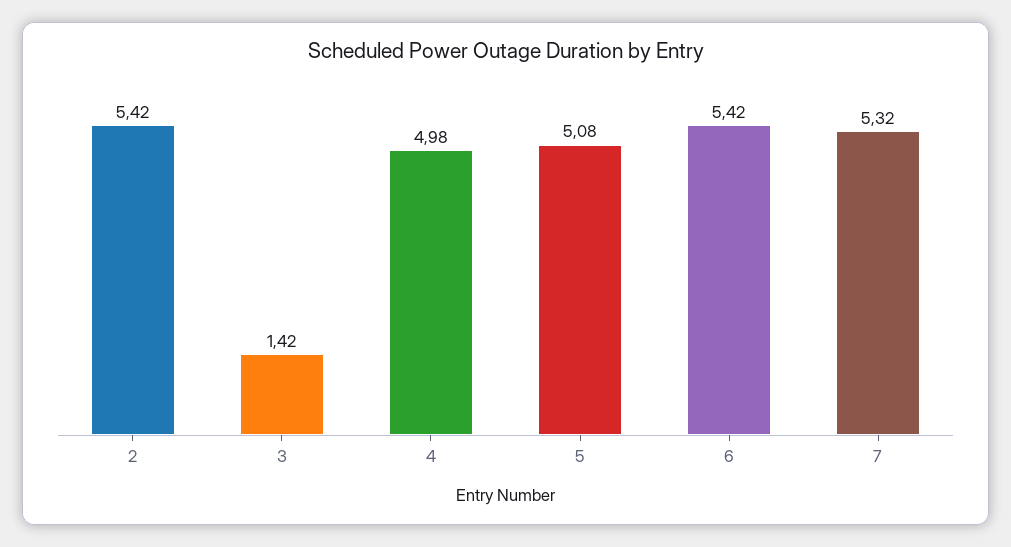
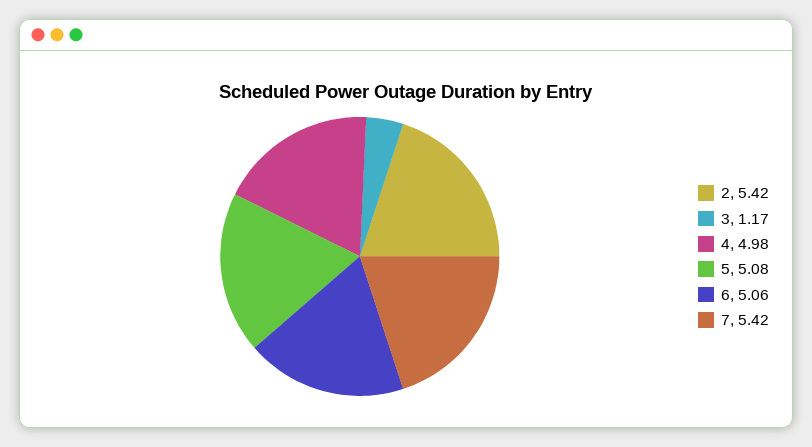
  {
    "2": 5.42,
-   "3": 1.42,
+   "3": 1.17,
    "4": 4.98,
    "5": 5.08,
-   "6": 5.42,
+   "6": 5.06,
-   "7": 5.32
+   "7": 5.42
  }

